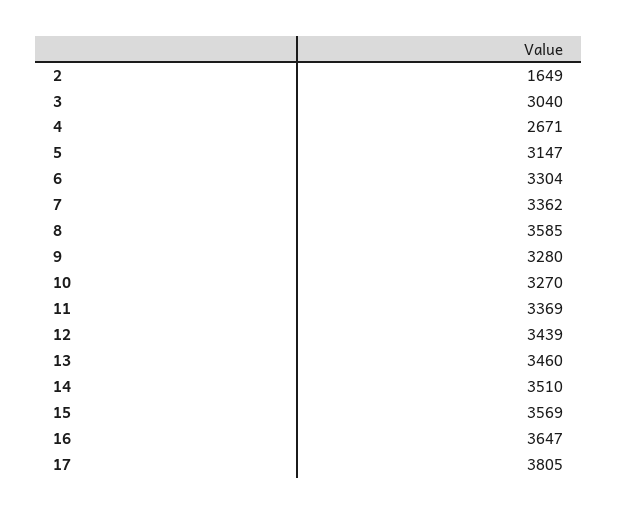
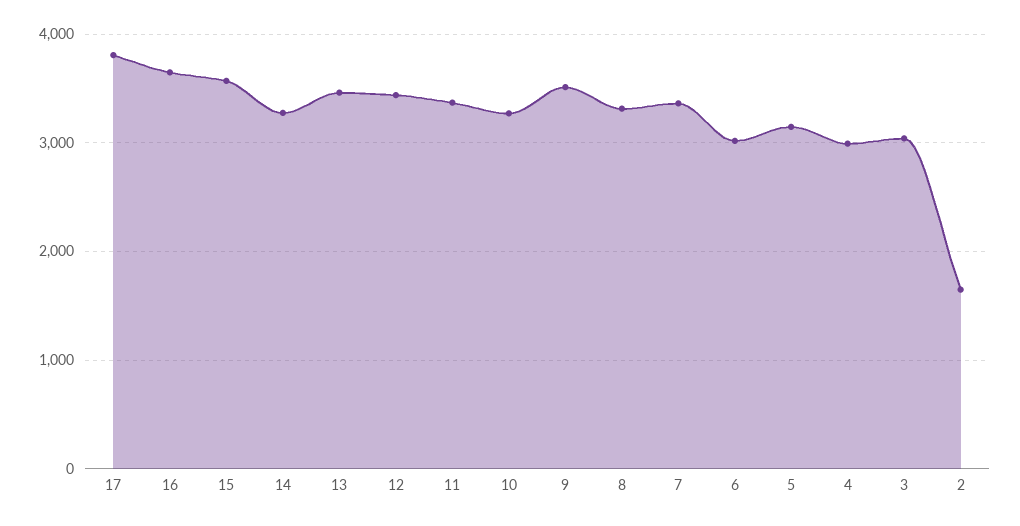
  {
    "2": 1649,
    "3": 3040,
-   "4": 2671,
+   "4": 3000,
    "5": 3147,
-   "6": 3304,
+   "6": 3000,
    "7": 3362,
-   "8": 3585,
+   "8": 3300,
-   "9": 3280,
+   "9": 3500,
    "10": 3270,
    "11": 3369,
    "12": 3439,
    "13": 3460,
-   "14": 3510,
+   "14": 3300,
    "15": 3569,
    "16": 3647,
    "17": 3805
  }

